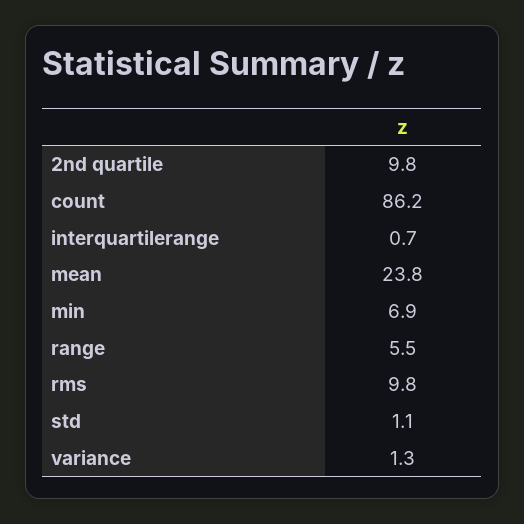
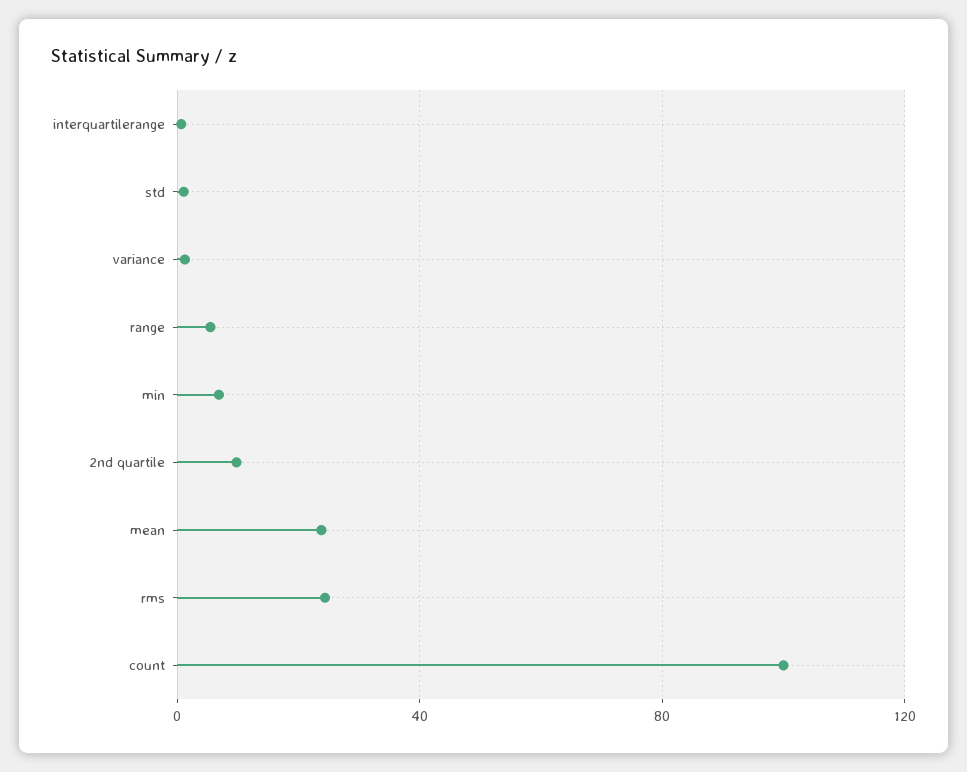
  {
    "2nd quartile": 9.8,
-   "count": 86.2,
+   "count": 100,
    "interquartilerange": 0.7,
    "mean": 23.8,
    "min": 6.9,
    "range": 5.5,
-   "rms": 9.8,
+   "rms": 25,
    "std": 1.1,
    "variance": 1.3
  }

